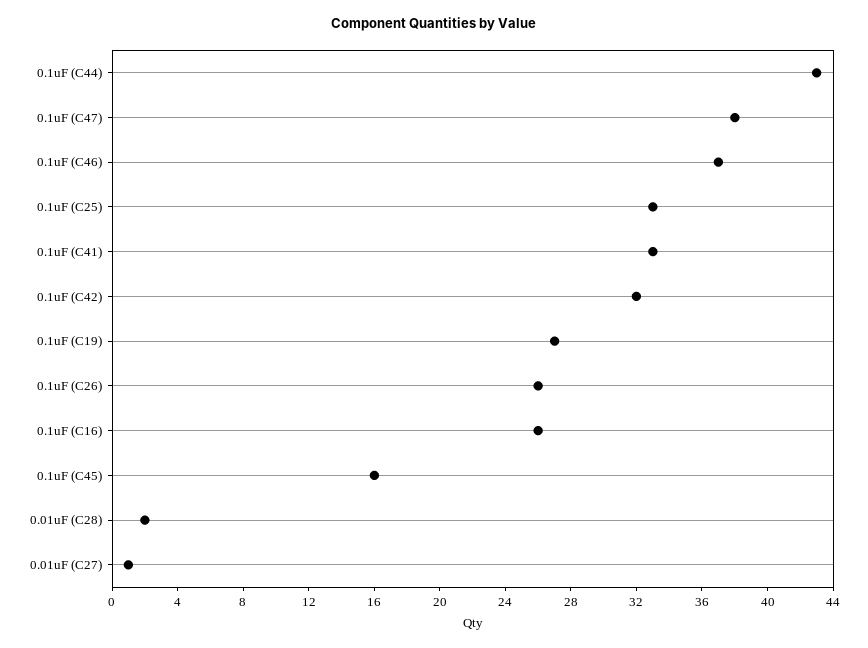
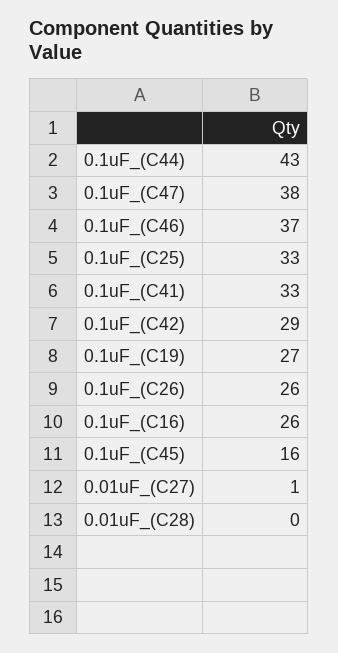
  {
    "0.1uF (C44)": 43,
    "0.1uF (C47)": 38,
    "0.1uF (C46)": 37,
    "0.1uF (C25)": 33,
    "0.1uF (C41)": 33,
-   "0.1uF (C42)": 32,
+   "0.1uF (C42)": 29,
    "0.1uF (C19)": 27,
    "0.1uF (C26)": 26,
    "0.1uF (C16)": 26,
    "0.1uF (C45)": 16,
-   "0.01uF (C28)": 2,
+   "0.01uF (C28)": 0,
    "0.01uF (C27)": 1
  }

